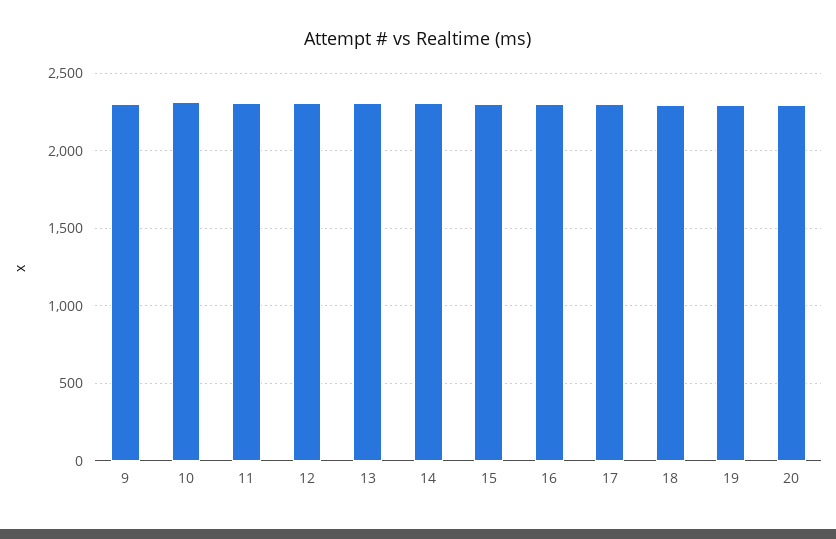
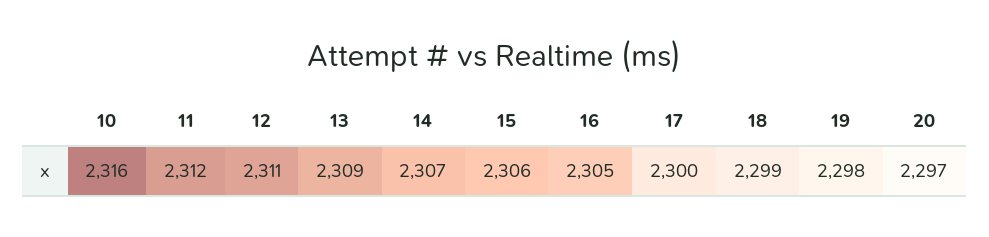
  {
-   "9": 2300,
    "10": 2316,
    "11": 2312,
    "12": 2311,
    "13": 2309,
    "14": 2307,
    "15": 2306,
    "16": 2305,
    "17": 2300,
    "18": 2299,
    "19": 2298,
    "20": 2297
  }

